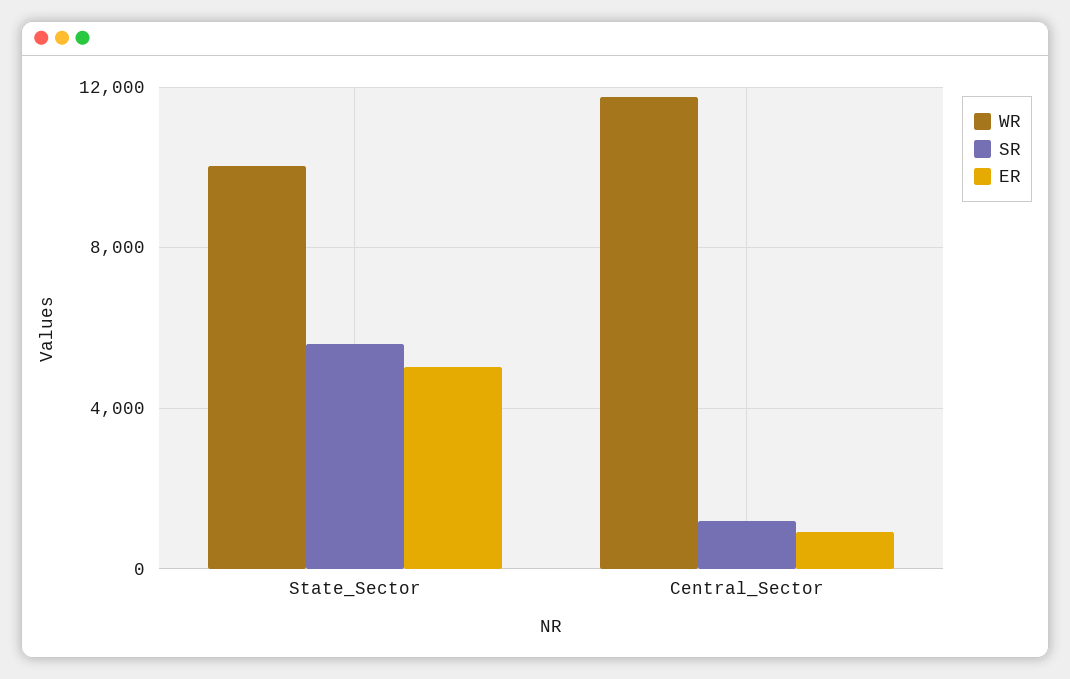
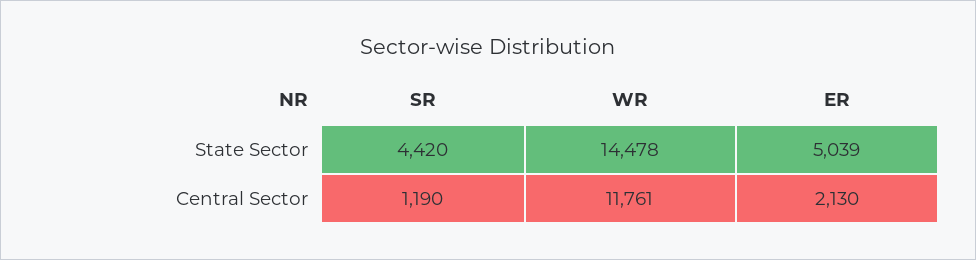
  {
    "WR": {
-     "State_Sector": 10000,
+     "State_Sector": 14478,
      "Central_Sector": 11761
    },
    "SR": {
-     "State_Sector": 5500,
+     "State_Sector": 4420,
      "Central_Sector": 1190
    },
    "ER": {
      "State_Sector": 5039,
-     "Central_Sector": 1000
+     "Central_Sector": 2130
    }
  }

